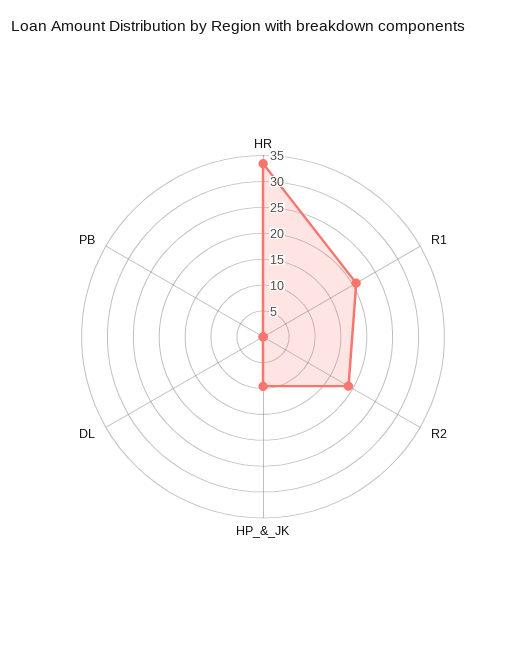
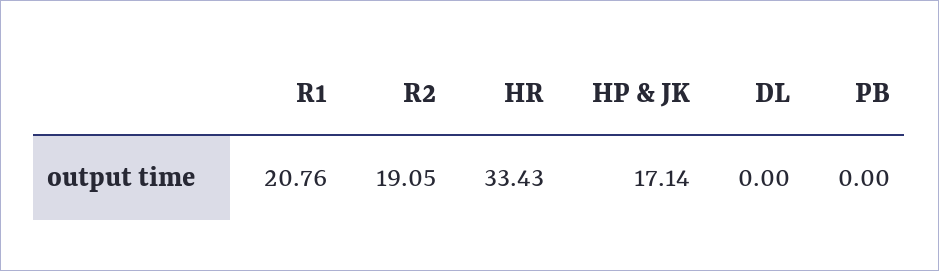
  {
    "HR": 33.43,
    "R1": 20.76,
    "R2": 19.05,
-   "HP_&_JK": 10,
+   "HP_&_JK": 17.14,
    "DL": 0,
    "PB": 0
  }

